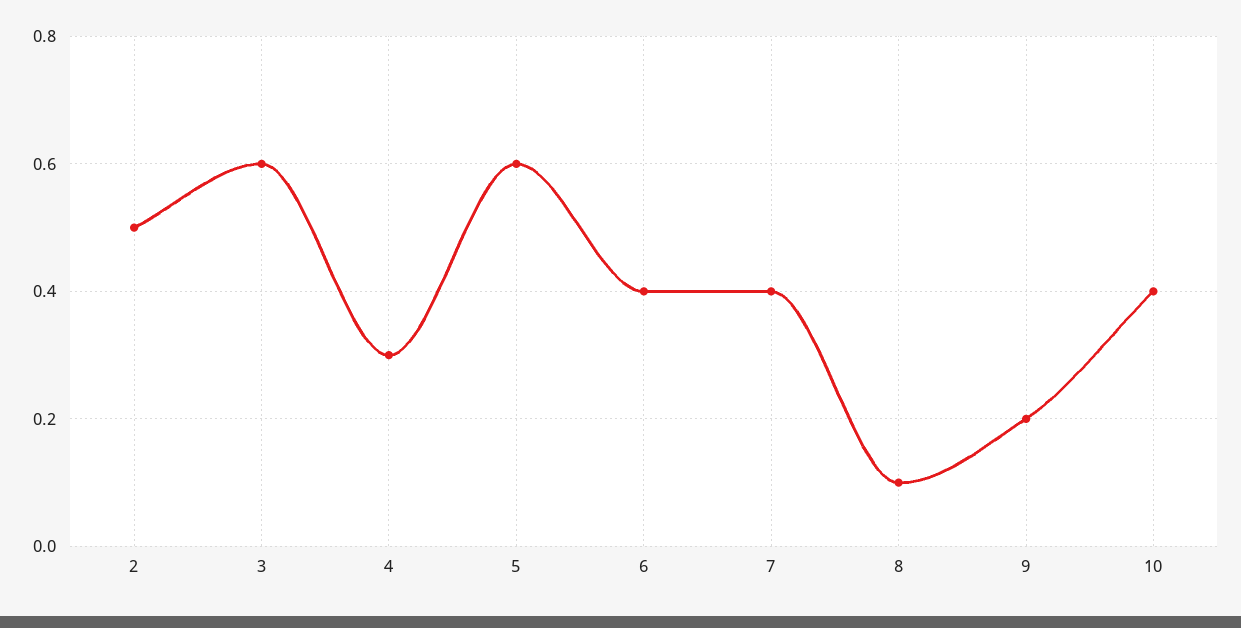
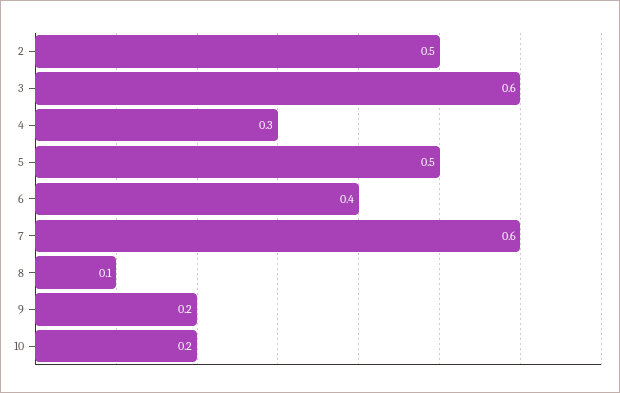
  {
    "2": 0.5,
    "3": 0.6,
    "4": 0.3,
-   "5": 0.6,
+   "5": 0.5,
    "6": 0.4,
-   "7": 0.4,
+   "7": 0.6,
    "8": 0.1,
    "9": 0.2,
-   "10": 0.4
+   "10": 0.2
  }

